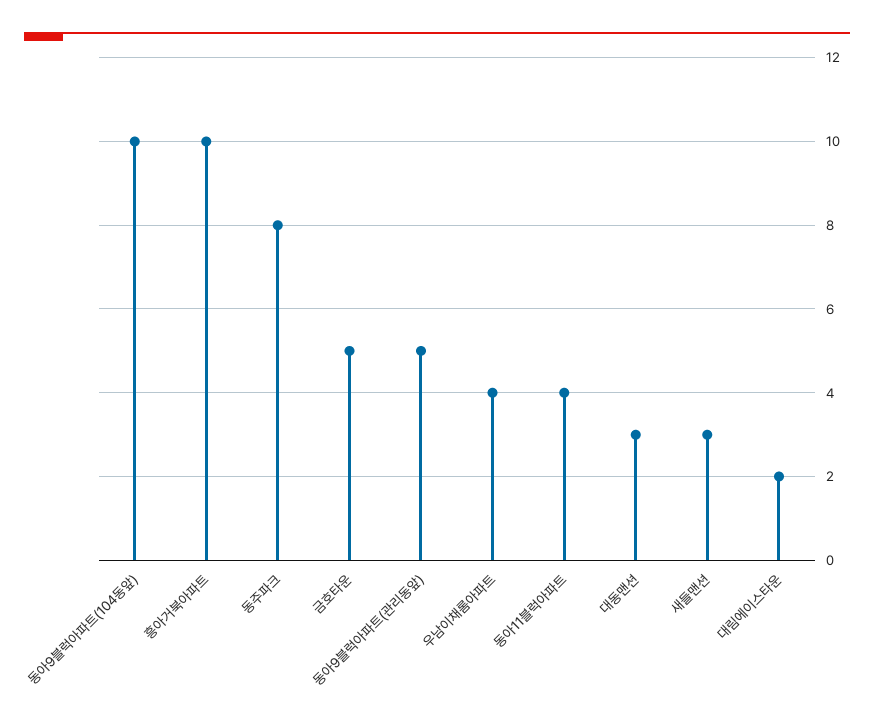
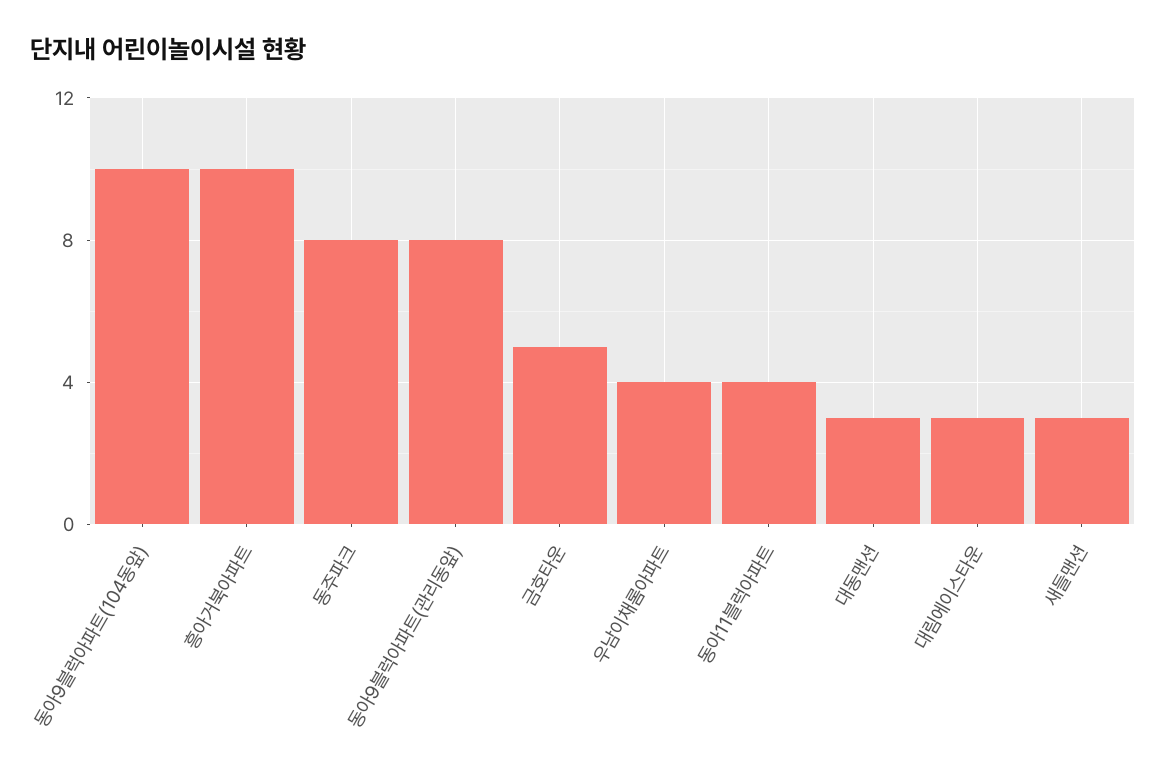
  {
    "동아9블럭아파트(104동앞)": 10,
    "흥아거북아파트": 10,
    "동주파크": 8,
    "금호타운": 5,
-   "동아9블럭아파트(관리동앞)": 5,
+   "동아9블럭아파트(관리동앞)": 8,
    "우남이채롬아파트": 4,
    "동아11블럭아파트": 4,
    "대동맨션": 3,
    "새들맨션": 3,
-   "대림에이스타운": 2
+   "대림에이스타운": 3
  }

